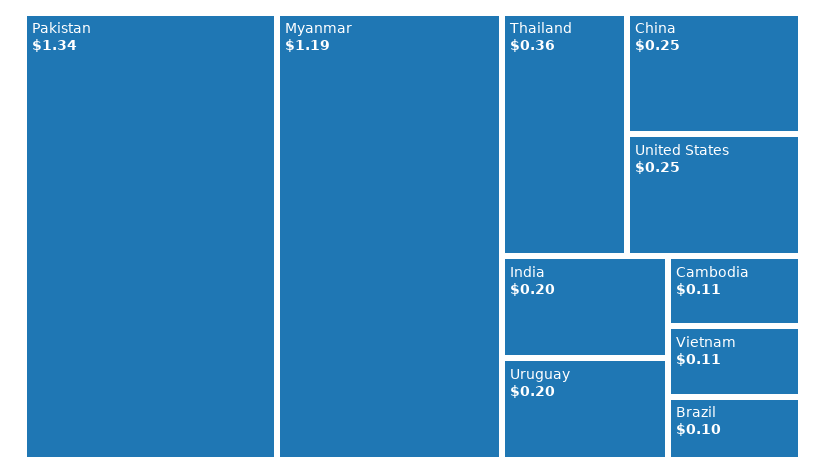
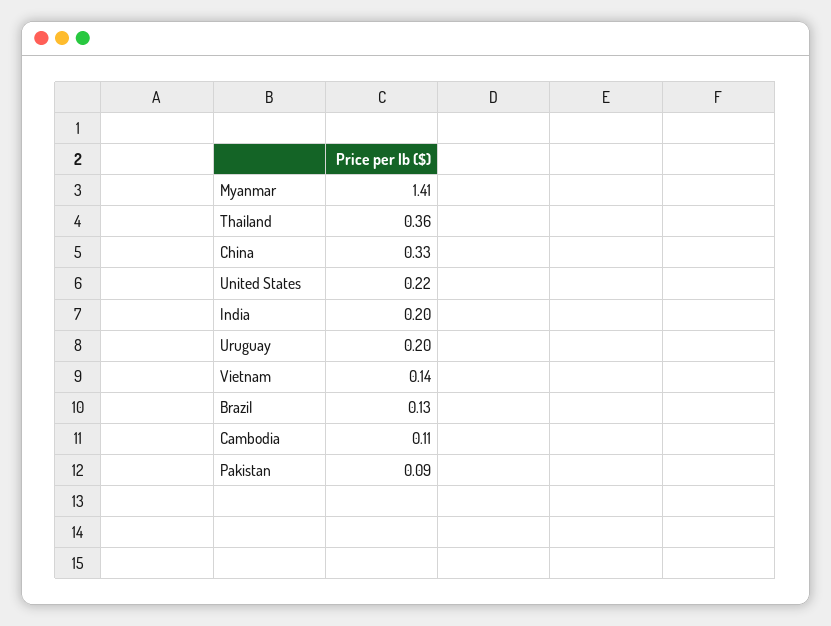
  {
-   "Pakistan": 1.34,
+   "Pakistan": 0.09,
-   "Myanmar": 1.19,
+   "Myanmar": 1.41,
    "Thailand": 0.36,
-   "China": 0.25,
+   "China": 0.33,
-   "United States": 0.25,
+   "United States": 0.22,
    "India": 0.2,
    "Uruguay": 0.2,
    "Cambodia": 0.11,
-   "Vietnam": 0.11,
+   "Vietnam": 0.14,
-   "Brazil": 0.1
+   "Brazil": 0.13
  }

